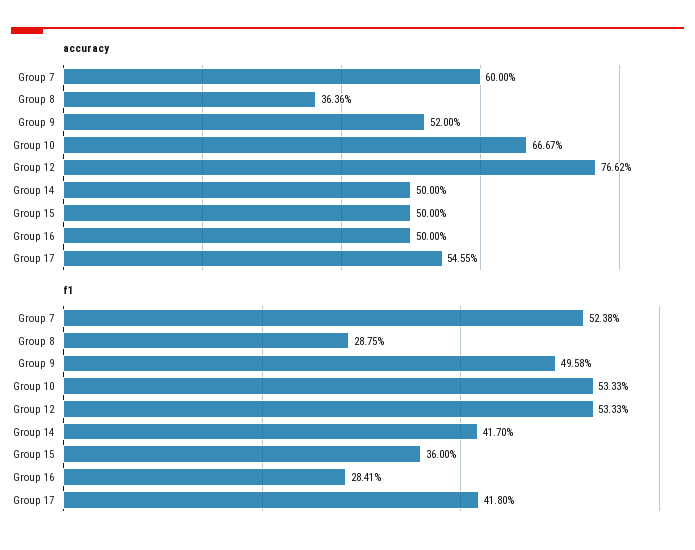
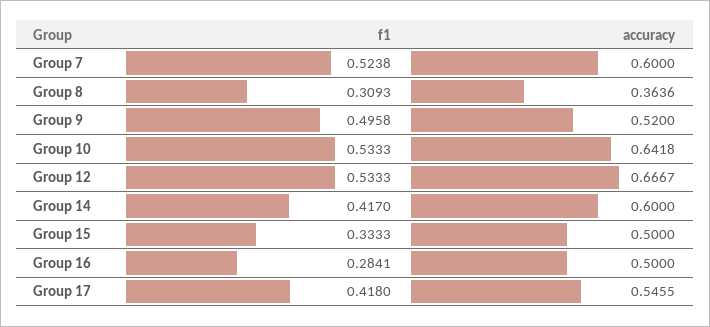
  {
    "accuracy": {
      "Group 7": 0.6,
      "Group 8": 0.3636,
      "Group 9": 0.52,
-     "Group 10": 0.6667,
+     "Group 10": 0.6418,
-     "Group 12": 0.7662,
+     "Group 12": 0.6667,
-     "Group 14": 0.5,
+     "Group 14": 0.6,
      "Group 15": 0.5,
      "Group 16": 0.5,
      "Group 17": 0.5455
    },
    "f1": {
      "Group 7": 0.5238,
-     "Group 8": 0.2875,
+     "Group 8": 0.3093,
      "Group 9": 0.4958,
      "Group 10": 0.5333,
      "Group 12": 0.5333,
      "Group 14": 0.417,
-     "Group 15": 0.36,
+     "Group 15": 0.3333,
      "Group 16": 0.2841,
      "Group 17": 0.418
    }
  }

